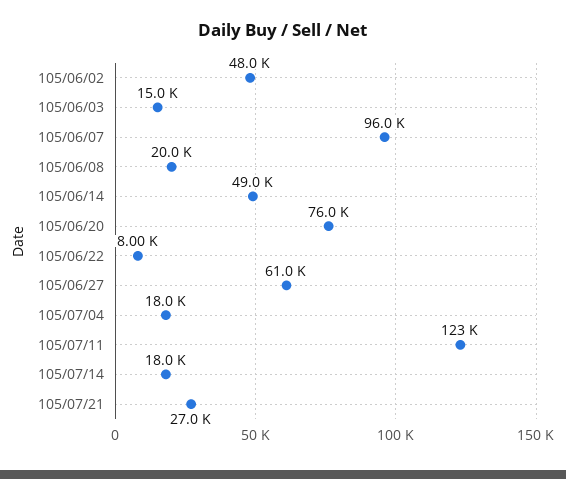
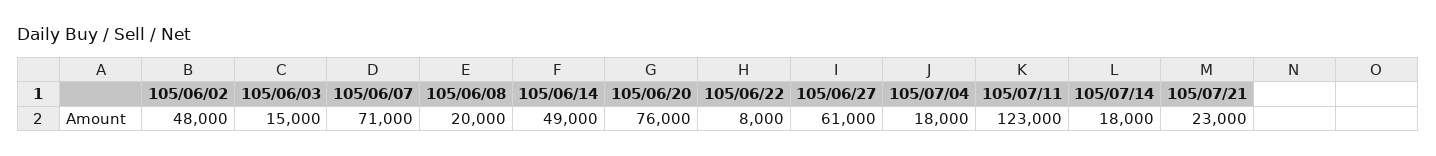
  {
    "105/06/02": 48000,
    "105/06/03": 15000,
-   "105/06/07": 96000,
+   "105/06/07": 71000,
    "105/06/08": 20000,
    "105/06/14": 49000,
    "105/06/20": 76000,
    "105/06/22": 8000,
    "105/06/27": 61000,
    "105/07/04": 18000,
    "105/07/11": 123000,
    "105/07/14": 18000,
-   "105/07/21": 27000
+   "105/07/21": 23000
  }

